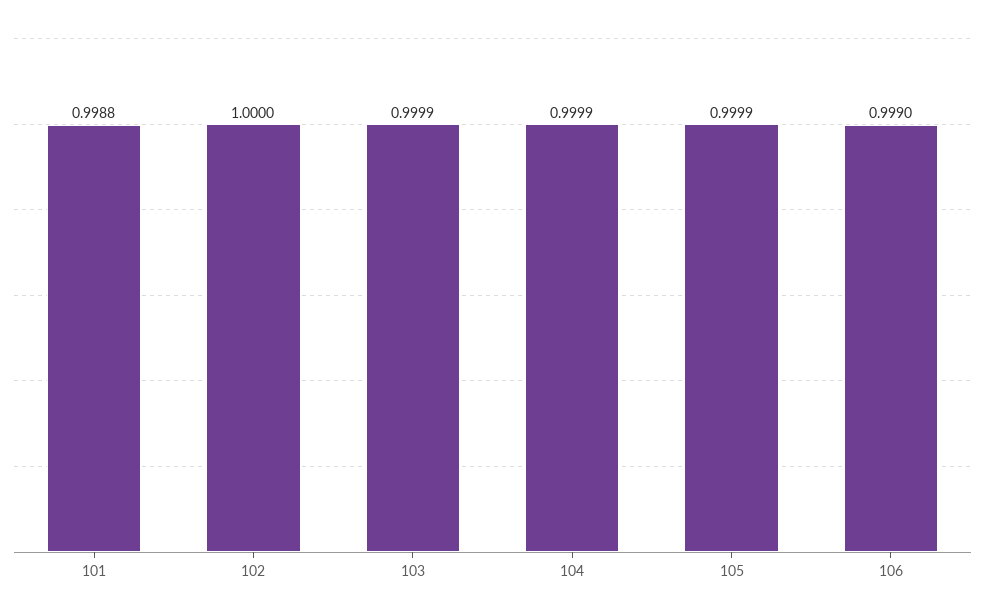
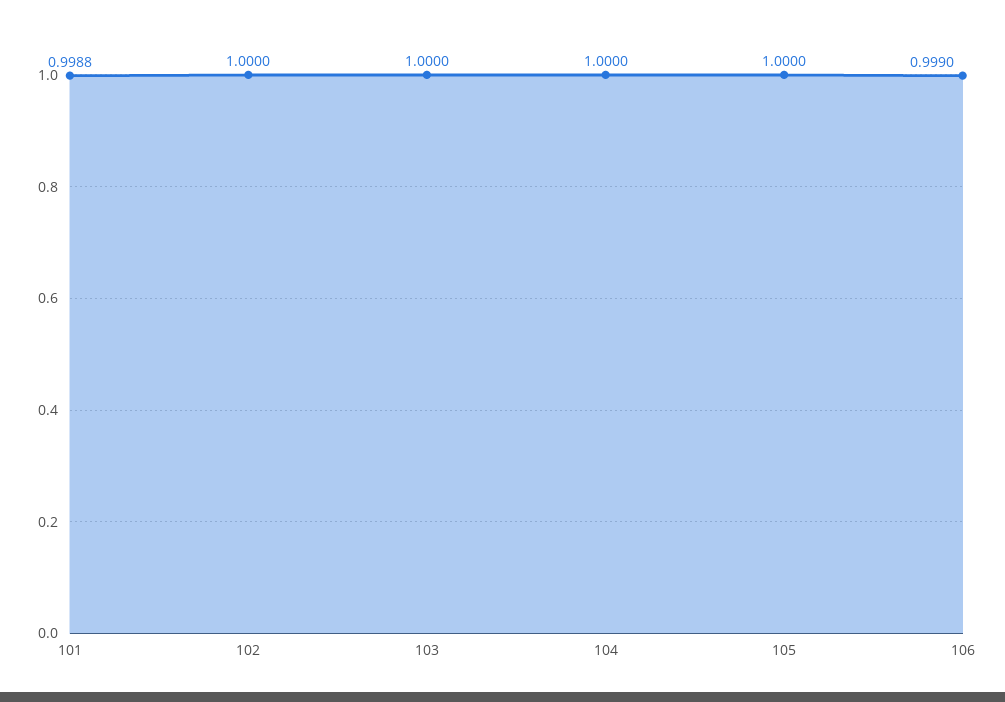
  {
    "101": 0.9988,
    "102": 1,
-   "103": 0.9999,
+   "103": 1,
-   "104": 0.9999,
+   "104": 1,
-   "105": 0.9999,
+   "105": 1,
    "106": 0.999
  }

